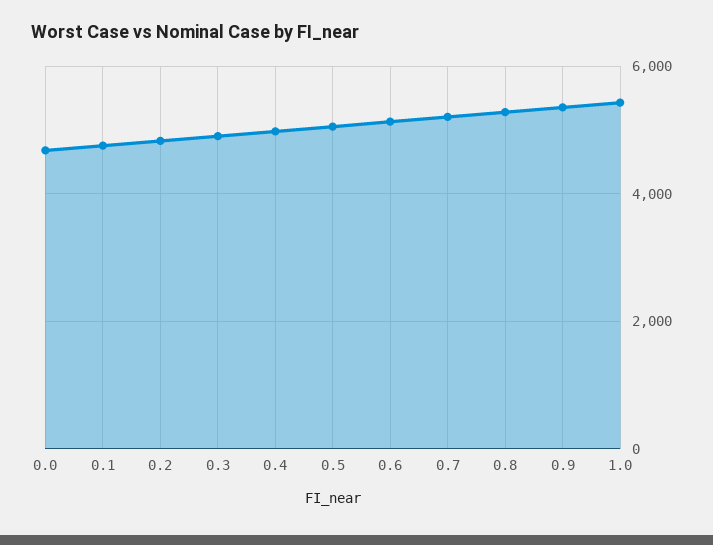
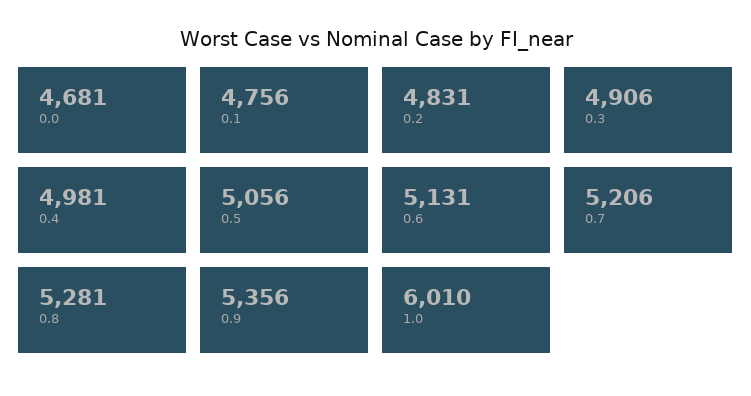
  {
    "0.0": 4681,
    "0.1": 4756,
    "0.2": 4831,
    "0.3": 4906,
    "0.4": 4981,
    "0.5": 5056,
    "0.6": 5131,
    "0.7": 5206,
    "0.8": 5281,
    "0.9": 5356,
-   "1.0": 5400
+   "1.0": 6010
  }

